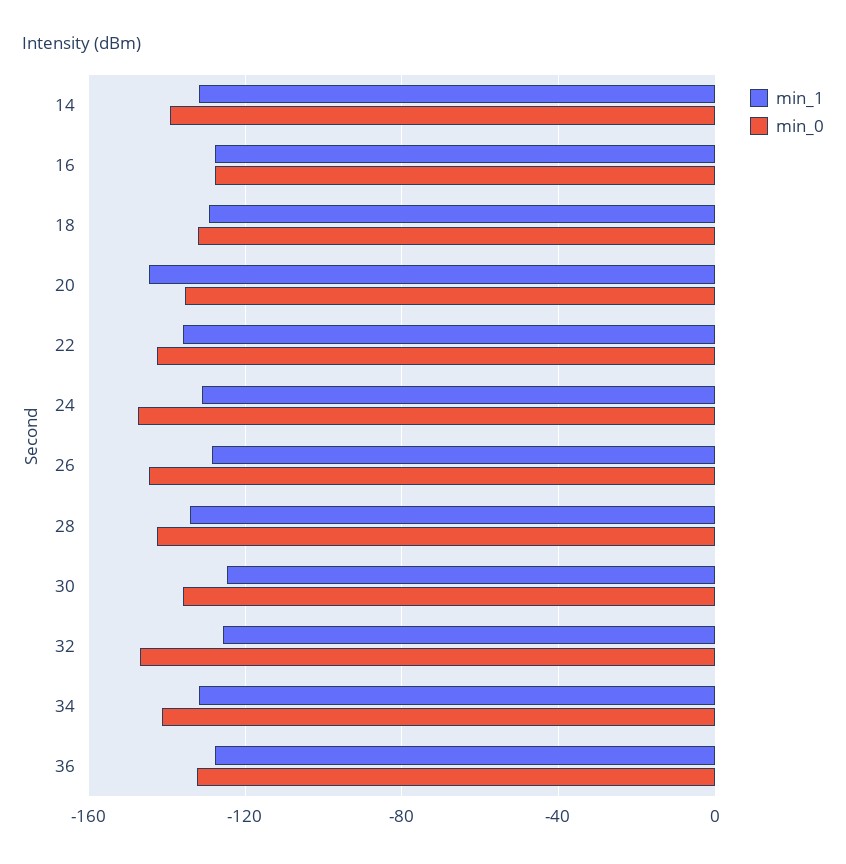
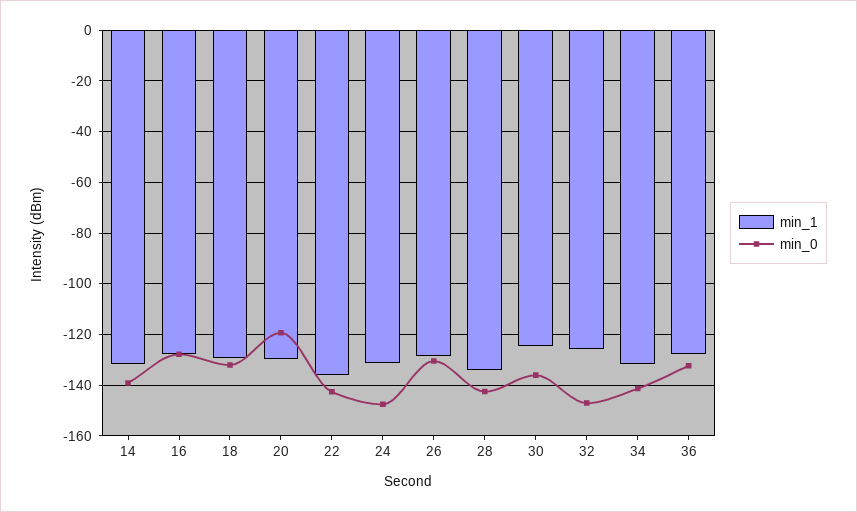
  {
    "min_1": {
      "14": -132.5,
      "16": -127.5,
      "18": -130,
-     "20": -145,
+     "20": -130,
      "22": -135,
      "24": -130,
      "26": -127.5,
      "28": -135,
      "30": -125,
      "32": -125,
      "34": -132.5,
      "36": -127.5
    },
    "min_0": {
      "14": -140,
      "16": -127.5,
      "18": -132.5,
-     "20": -135,
+     "20": -120,
      "22": -142.5,
      "24": -147.5,
-     "26": -145,
+     "26": -130,
      "28": -142.5,
      "30": -135,
      "32": -147.5,
      "34": -142.5,
      "36": -132.5
    }
  }

